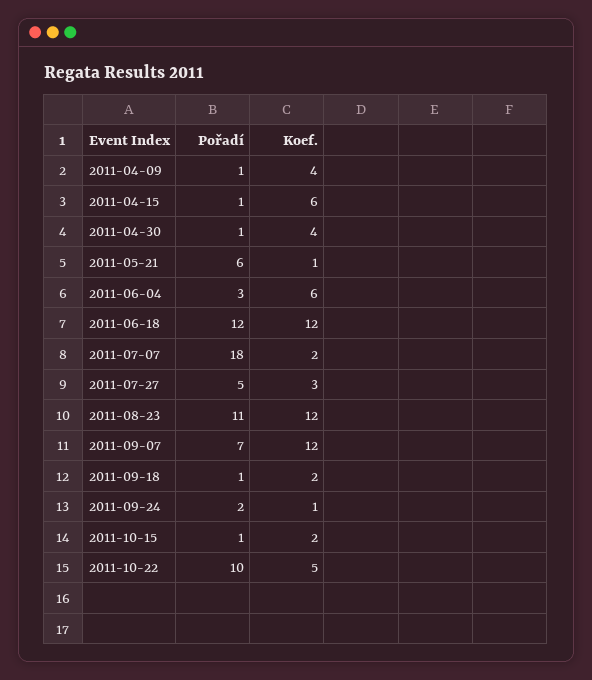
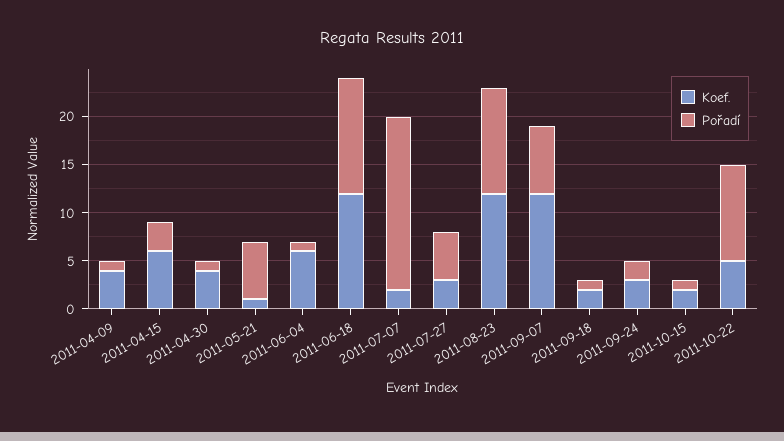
  {
    "Pořadí": {
      "2011-04-09": 1,
-     "2011-04-15": 1,
+     "2011-04-15": 3,
      "2011-04-30": 1,
      "2011-05-21": 6,
-     "2011-06-04": 3,
+     "2011-06-04": 1,
      "2011-06-18": 12,
      "2011-07-07": 18,
      "2011-07-27": 5,
      "2011-08-23": 11,
      "2011-09-07": 7,
      "2011-09-18": 1,
      "2011-09-24": 2,
      "2011-10-15": 1,
      "2011-10-22": 10
    },
    "Koef.": {
      "2011-04-09": 4,
      "2011-04-15": 6,
      "2011-04-30": 4,
      "2011-05-21": 1,
      "2011-06-04": 6,
      "2011-06-18": 12,
      "2011-07-07": 2,
      "2011-07-27": 3,
      "2011-08-23": 12,
      "2011-09-07": 12,
      "2011-09-18": 2,
-     "2011-09-24": 1,
+     "2011-09-24": 3,
      "2011-10-15": 2,
      "2011-10-22": 5
    }
  }

